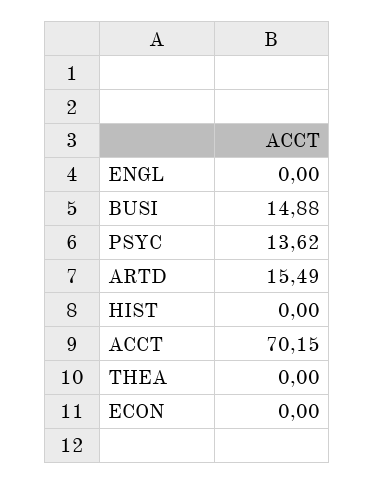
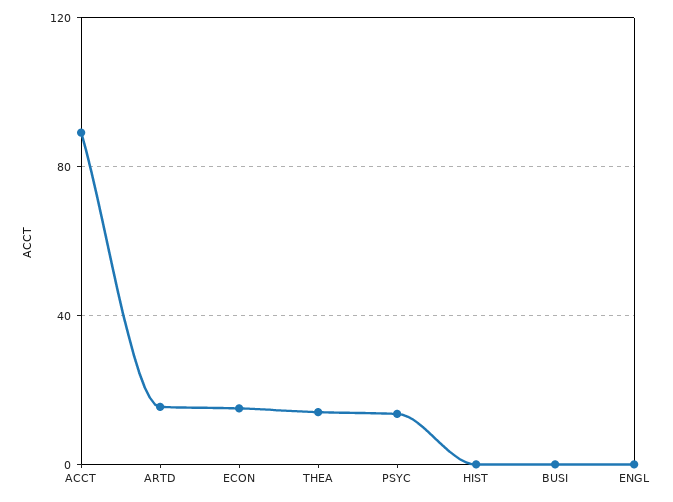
  {
    "ENGL": 0,
-   "BUSI": 14.88,
+   "BUSI": 0,
    "PSYC": 13.62,
    "ARTD": 15.49,
    "HIST": 0,
-   "ACCT": 70.15,
+   "ACCT": 90,
-   "THEA": 0,
+   "THEA": 15,
-   "ECON": 0
+   "ECON": 15
  }

